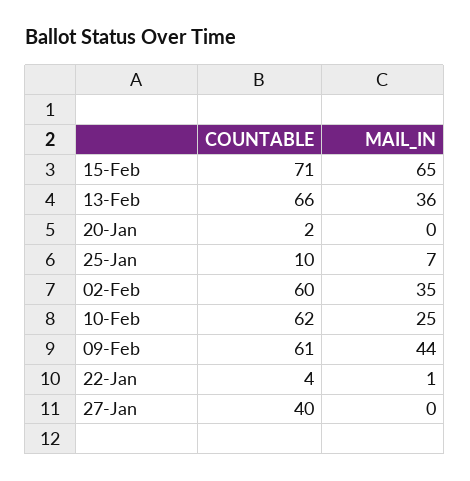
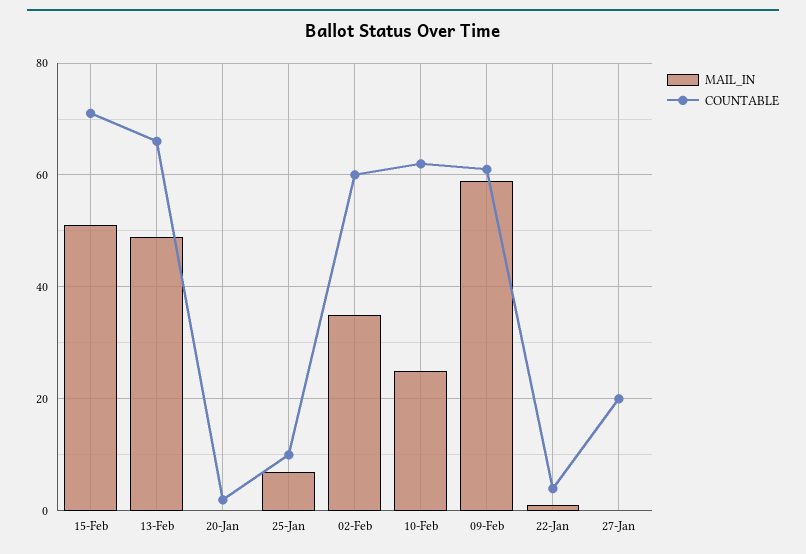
  {
    "COUNTABLE": {
      "15-Feb": 71,
      "13-Feb": 66,
      "20-Jan": 2,
      "25-Jan": 10,
      "02-Feb": 60,
      "10-Feb": 62,
      "09-Feb": 61,
      "22-Jan": 4,
-     "27-Jan": 40
+     "27-Jan": 20
    },
    "MAIL_IN": {
-     "15-Feb": 65,
+     "15-Feb": 50,
-     "13-Feb": 36,
+     "13-Feb": 50,
      "20-Jan": 0,
      "25-Jan": 7,
      "02-Feb": 35,
      "10-Feb": 25,
-     "09-Feb": 44,
+     "09-Feb": 60,
      "22-Jan": 1,
      "27-Jan": 0
    }
  }

